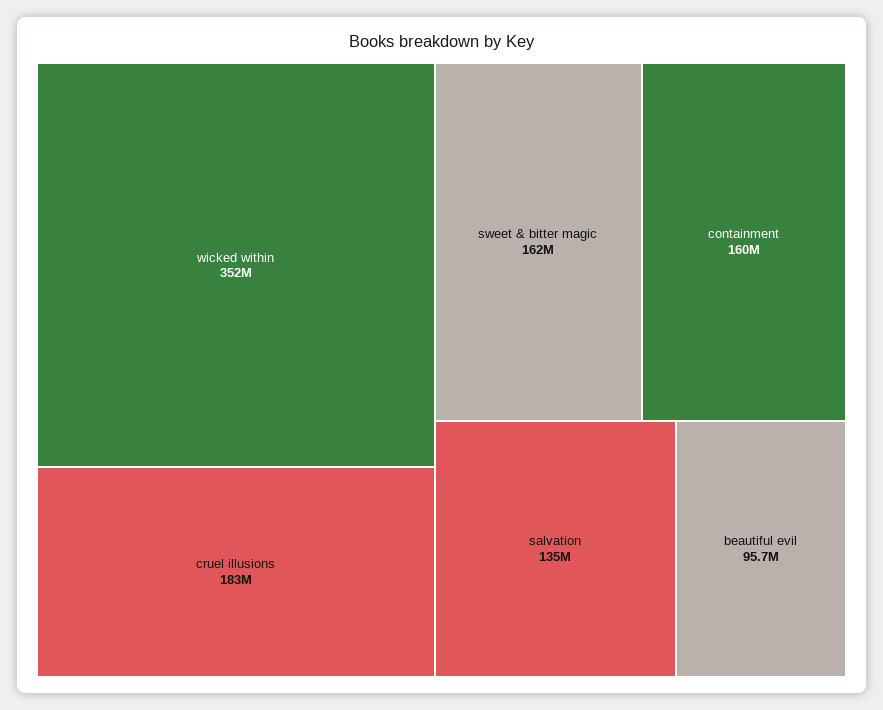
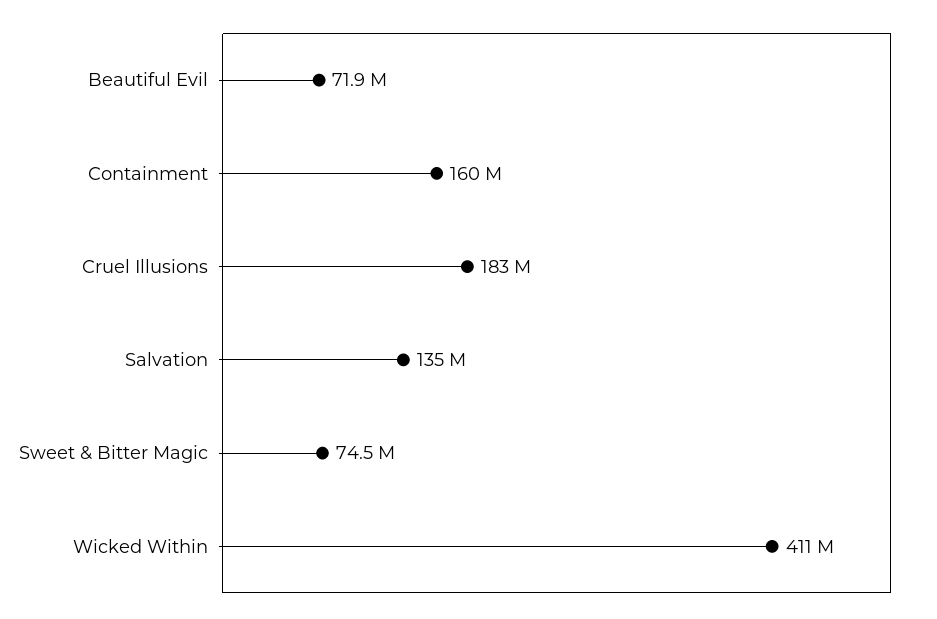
  {
-   "wicked within": 352000000,
+   "wicked within": 411000000,
    "cruel illusions": 183000000,
-   "sweet & bitter magic": 162000000,
+   "sweet & bitter magic": 74500000,
    "containment": 160000000,
    "salvation": 135000000,
-   "beautiful evil": 95700000
+   "beautiful evil": 71900000
  }

